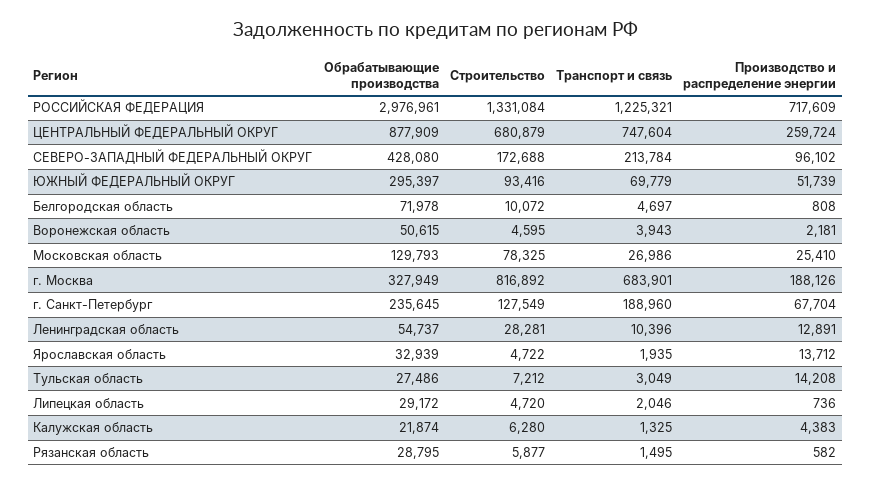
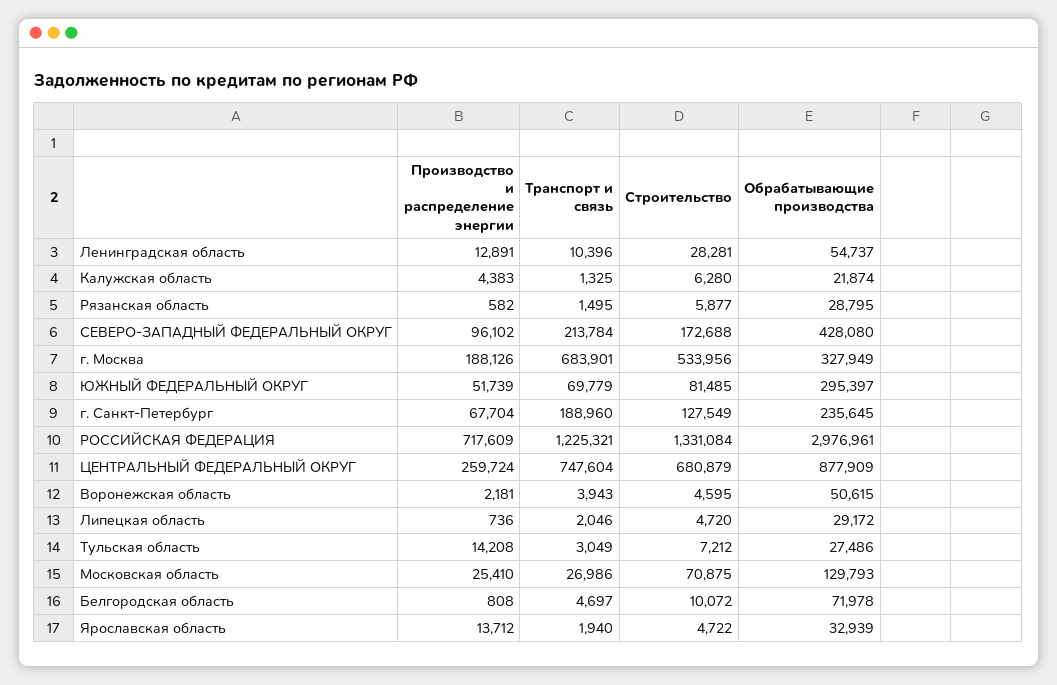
  {
    "Обрабатывающие производства": {
      "РОССИЙСКАЯ ФЕДЕРАЦИЯ": 2976961,
      "ЦЕНТРАЛЬНЫЙ ФЕДЕРАЛЬНЫЙ ОКРУГ": 877909,
      "СЕВЕРО-ЗАПАДНЫЙ ФЕДЕРАЛЬНЫЙ ОКРУГ": 428080,
      "ЮЖНЫЙ ФЕДЕРАЛЬНЫЙ ОКРУГ": 295397,
      "Белгородская область": 71978,
      "Воронежская область": 50615,
      "Московская область": 129793,
      "г. Москва": 327949,
      "г. Санкт-Петербург": 235645,
      "Ленинградская область": 54737,
      "Ярославская область": 32939,
      "Тульская область": 27486,
      "Липецкая область": 29172,
      "Калужская область": 21874,
      "Рязанская область": 28795
    },
    "Строительство": {
      "РОССИЙСКАЯ ФЕДЕРАЦИЯ": 1331084,
      "ЦЕНТРАЛЬНЫЙ ФЕДЕРАЛЬНЫЙ ОКРУГ": 680879,
      "СЕВЕРО-ЗАПАДНЫЙ ФЕДЕРАЛЬНЫЙ ОКРУГ": 172688,
-     "ЮЖНЫЙ ФЕДЕРАЛЬНЫЙ ОКРУГ": 93416,
+     "ЮЖНЫЙ ФЕДЕРАЛЬНЫЙ ОКРУГ": 81485,
      "Белгородская область": 10072,
      "Воронежская область": 4595,
-     "Московская область": 78325,
+     "Московская область": 70875,
-     "г. Москва": 816892,
+     "г. Москва": 533956,
      "г. Санкт-Петербург": 127549,
      "Ленинградская область": 28281,
      "Ярославская область": 4722,
      "Тульская область": 7212,
      "Липецкая область": 4720,
      "Калужская область": 6280,
      "Рязанская область": 5877
    },
    "Транспорт и связь": {
      "РОССИЙСКАЯ ФЕДЕРАЦИЯ": 1225321,
      "ЦЕНТРАЛЬНЫЙ ФЕДЕРАЛЬНЫЙ ОКРУГ": 747604,
      "СЕВЕРО-ЗАПАДНЫЙ ФЕДЕРАЛЬНЫЙ ОКРУГ": 213784,
      "ЮЖНЫЙ ФЕДЕРАЛЬНЫЙ ОКРУГ": 69779,
      "Белгородская область": 4697,
      "Воронежская область": 3943,
      "Московская область": 26986,
      "г. Москва": 683901,
      "г. Санкт-Петербург": 188960,
      "Ленинградская область": 10396,
-     "Ярославская область": 1935,
+     "Ярославская область": 1940,
      "Тульская область": 3049,
      "Липецкая область": 2046,
      "Калужская область": 1325,
      "Рязанская область": 1495
    },
    "Производство и распределение энергии": {
      "РОССИЙСКАЯ ФЕДЕРАЦИЯ": 717609,
      "ЦЕНТРАЛЬНЫЙ ФЕДЕРАЛЬНЫЙ ОКРУГ": 259724,
      "СЕВЕРО-ЗАПАДНЫЙ ФЕДЕРАЛЬНЫЙ ОКРУГ": 96102,
      "ЮЖНЫЙ ФЕДЕРАЛЬНЫЙ ОКРУГ": 51739,
      "Белгородская область": 808,
      "Воронежская область": 2181,
      "Московская область": 25410,
      "г. Москва": 188126,
      "г. Санкт-Петербург": 67704,
      "Ленинградская область": 12891,
      "Ярославская область": 13712,
      "Тульская область": 14208,
      "Липецкая область": 736,
      "Калужская область": 4383,
      "Рязанская область": 582
    }
  }

